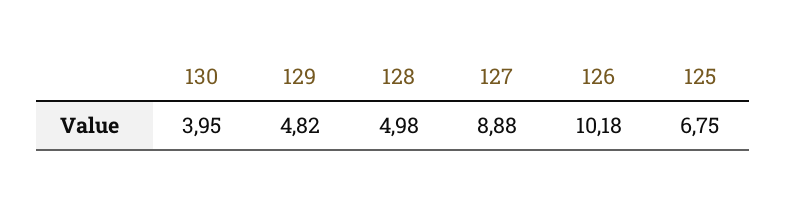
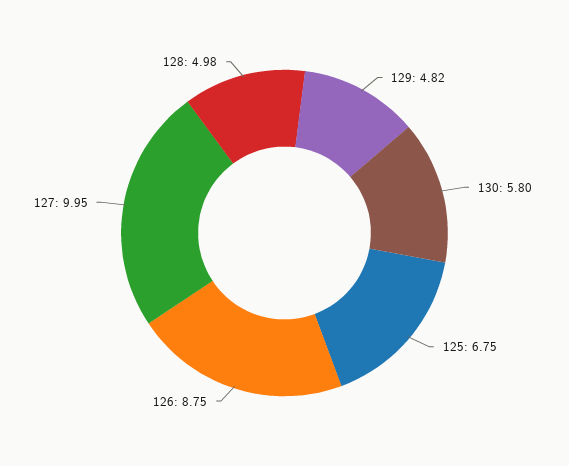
  {
-   "130": 3.95,
+   "130": 5.8,
    "129": 4.82,
    "128": 4.98,
-   "127": 8.88,
+   "127": 9.95,
-   "126": 10.18,
+   "126": 8.75,
    "125": 6.75
  }

